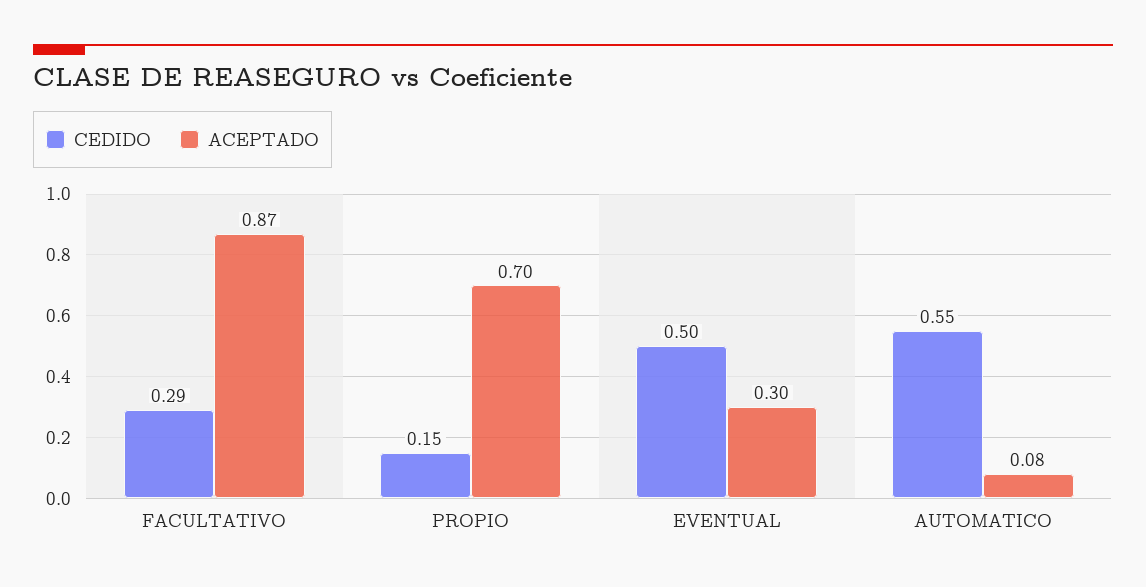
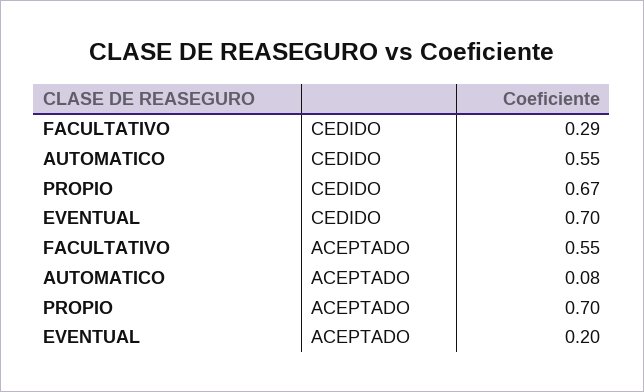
  {
    "CEDIDO": {
      "FACULTATIVO": 0.29,
-     "PROPIO": 0.15,
+     "PROPIO": 0.67,
-     "EVENTUAL": 0.5,
+     "EVENTUAL": 0.7,
      "AUTOMATICO": 0.55
    },
    "ACEPTADO": {
-     "FACULTATIVO": 0.87,
+     "FACULTATIVO": 0.55,
      "PROPIO": 0.7,
-     "EVENTUAL": 0.3,
+     "EVENTUAL": 0.2,
      "AUTOMATICO": 0.08
    }
  }

